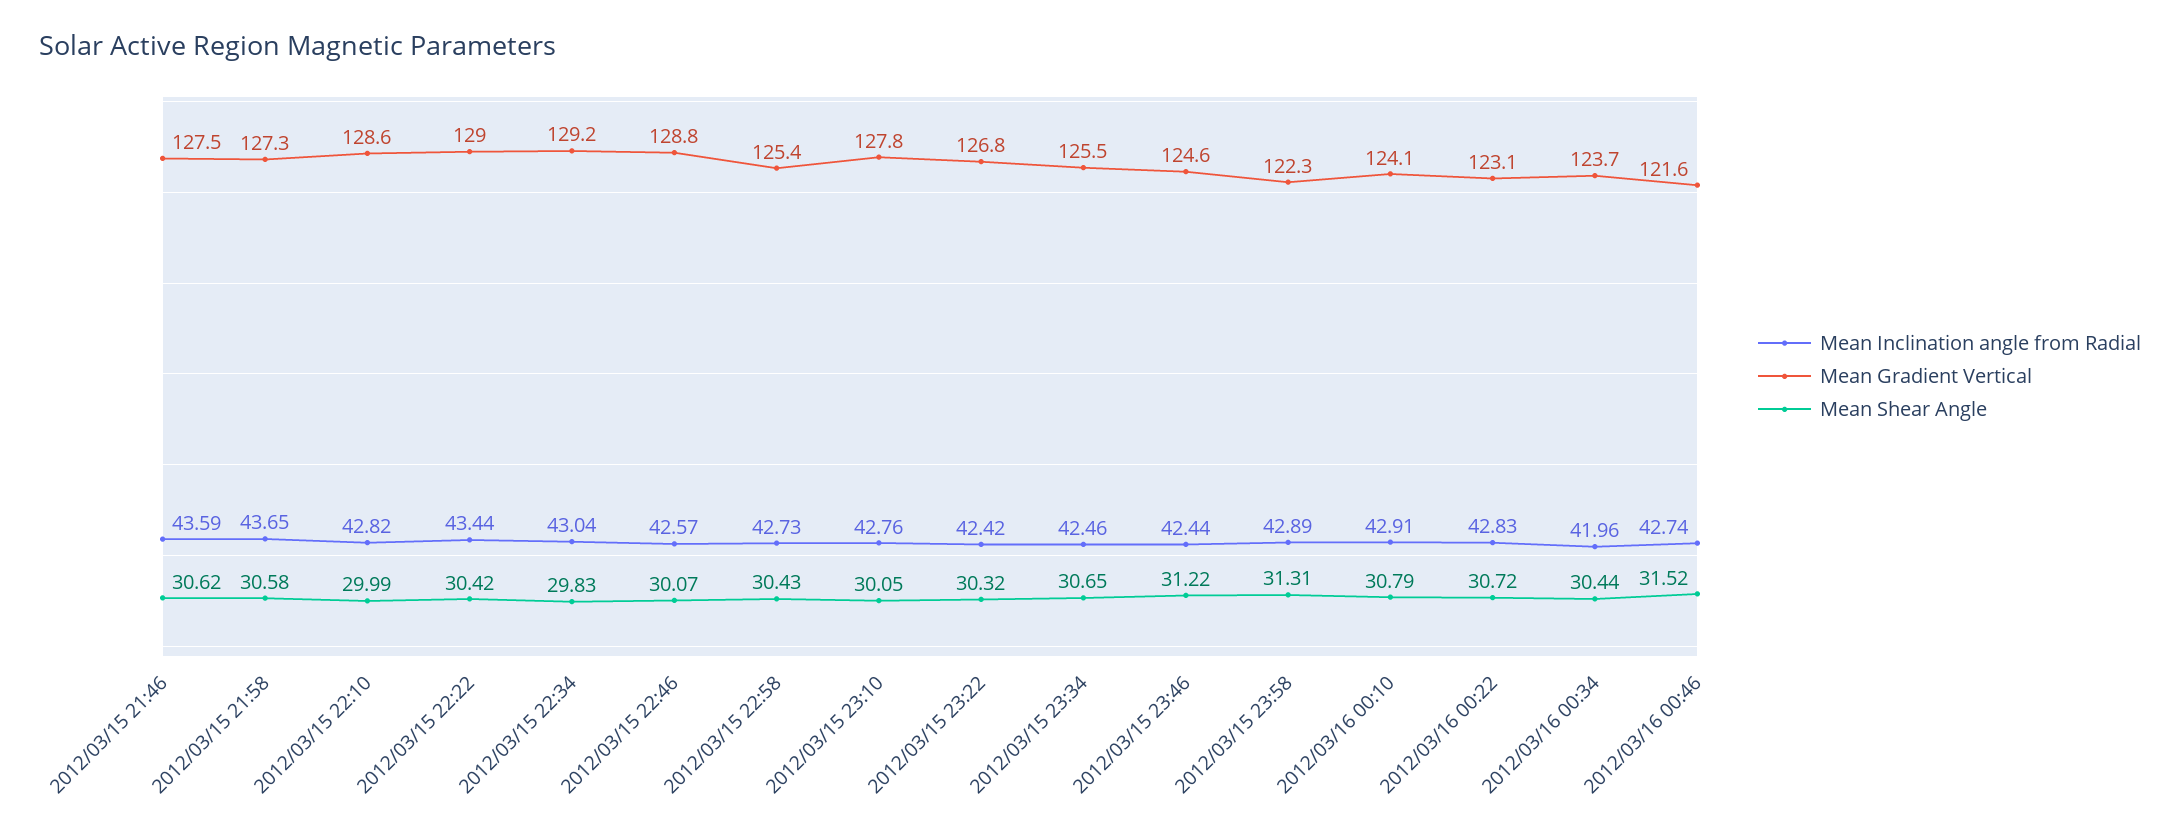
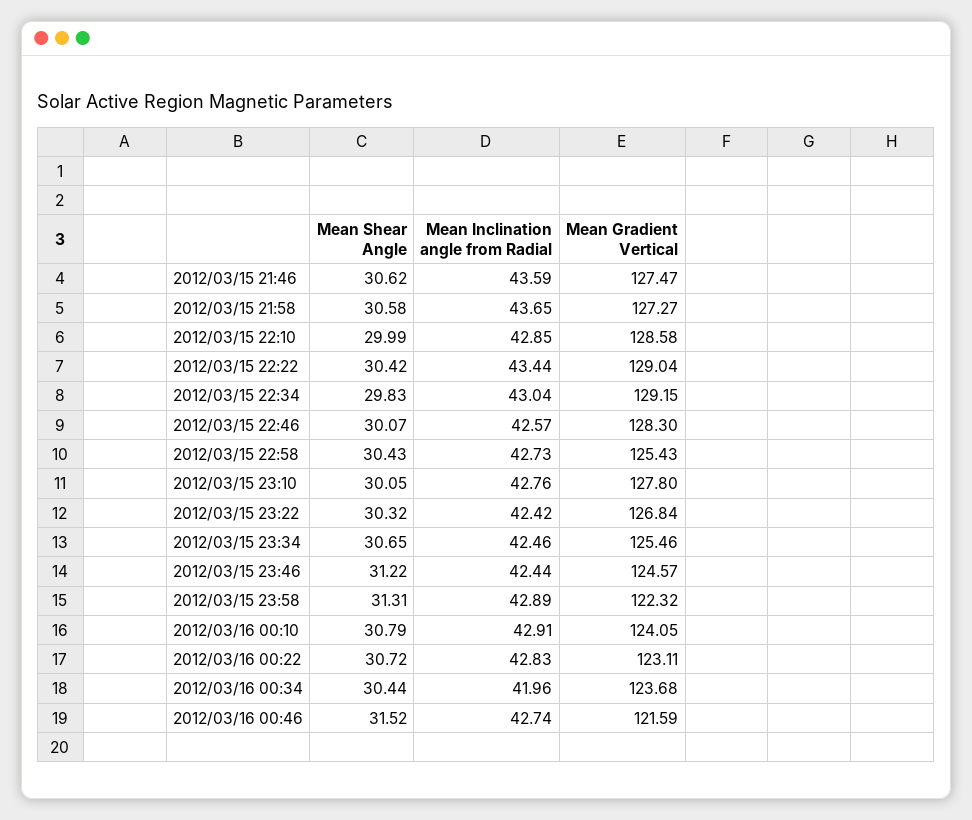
  {
    "Mean Inclination angle from Radial": {
      "2012/03/15 21:46": 43.59,
      "2012/03/15 21:58": 43.65,
-     "2012/03/15 22:10": 42.82,
+     "2012/03/15 22:10": 42.85,
      "2012/03/15 22:22": 43.44,
      "2012/03/15 22:34": 43.04,
      "2012/03/15 22:46": 42.57,
      "2012/03/15 22:58": 42.73,
      "2012/03/15 23:10": 42.76,
      "2012/03/15 23:22": 42.42,
      "2012/03/15 23:34": 42.46,
      "2012/03/15 23:46": 42.44,
      "2012/03/15 23:58": 42.89,
      "2012/03/16 00:10": 42.91,
      "2012/03/16 00:22": 42.83,
      "2012/03/16 00:34": 41.96,
      "2012/03/16 00:46": 42.74
    },
    "Mean Gradient Vertical": {
      "2012/03/15 21:46": 127.47,
      "2012/03/15 21:58": 127.27,
      "2012/03/15 22:10": 128.58,
      "2012/03/15 22:22": 129.04,
      "2012/03/15 22:34": 129.15,
-     "2012/03/15 22:46": 128.8,
+     "2012/03/15 22:46": 128.3,
      "2012/03/15 22:58": 125.43,
      "2012/03/15 23:10": 127.8,
      "2012/03/15 23:22": 126.84,
      "2012/03/15 23:34": 125.46,
      "2012/03/15 23:46": 124.57,
      "2012/03/15 23:58": 122.32,
      "2012/03/16 00:10": 124.05,
      "2012/03/16 00:22": 123.11,
      "2012/03/16 00:34": 123.68,
      "2012/03/16 00:46": 121.59
    },
    "Mean Shear Angle": {
      "2012/03/15 21:46": 30.62,
      "2012/03/15 21:58": 30.58,
      "2012/03/15 22:10": 29.99,
      "2012/03/15 22:22": 30.42,
      "2012/03/15 22:34": 29.83,
      "2012/03/15 22:46": 30.07,
      "2012/03/15 22:58": 30.43,
      "2012/03/15 23:10": 30.05,
      "2012/03/15 23:22": 30.32,
      "2012/03/15 23:34": 30.65,
      "2012/03/15 23:46": 31.22,
      "2012/03/15 23:58": 31.31,
      "2012/03/16 00:10": 30.79,
      "2012/03/16 00:22": 30.72,
      "2012/03/16 00:34": 30.44,
      "2012/03/16 00:46": 31.52
    }
  }

